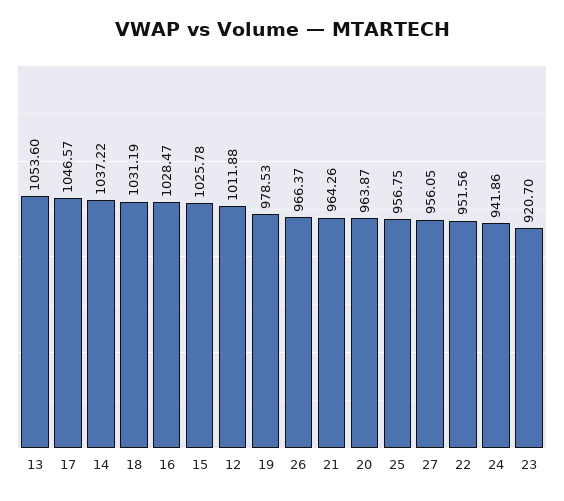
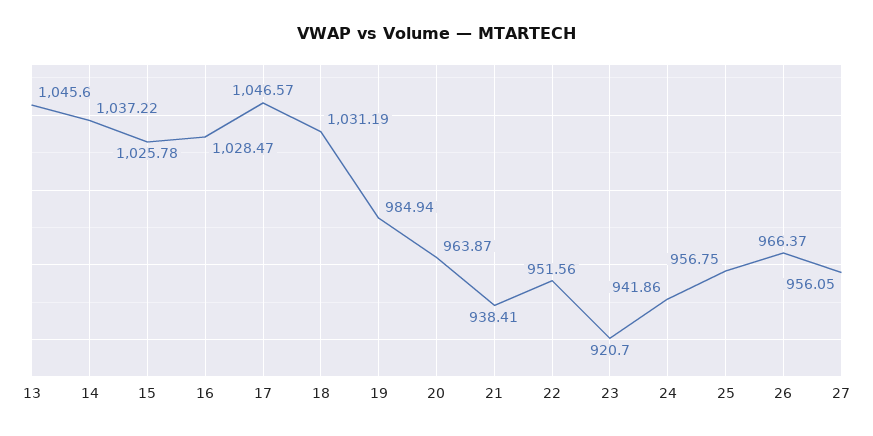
  {
-   "13": 1053.6,
+   "13": 1045.6,
    "17": 1046.57,
    "14": 1037.22,
    "18": 1031.19,
    "16": 1028.47,
    "15": 1025.78,
-   "12": 1011.88,
-   "19": 978.53,
+   "19": 984.94,
    "26": 966.37,
-   "21": 964.26,
+   "21": 938.41,
    "20": 963.87,
    "25": 956.75,
    "27": 956.05,
    "22": 951.56,
    "24": 941.86,
    "23": 920.7
  }

